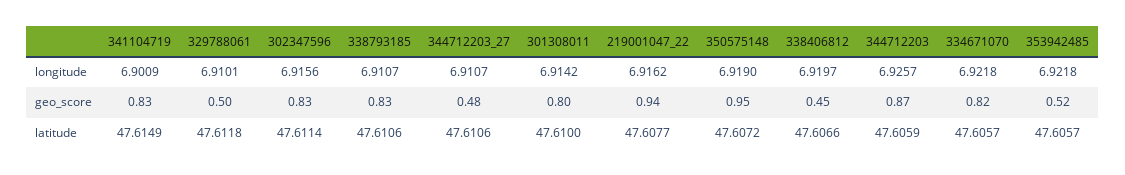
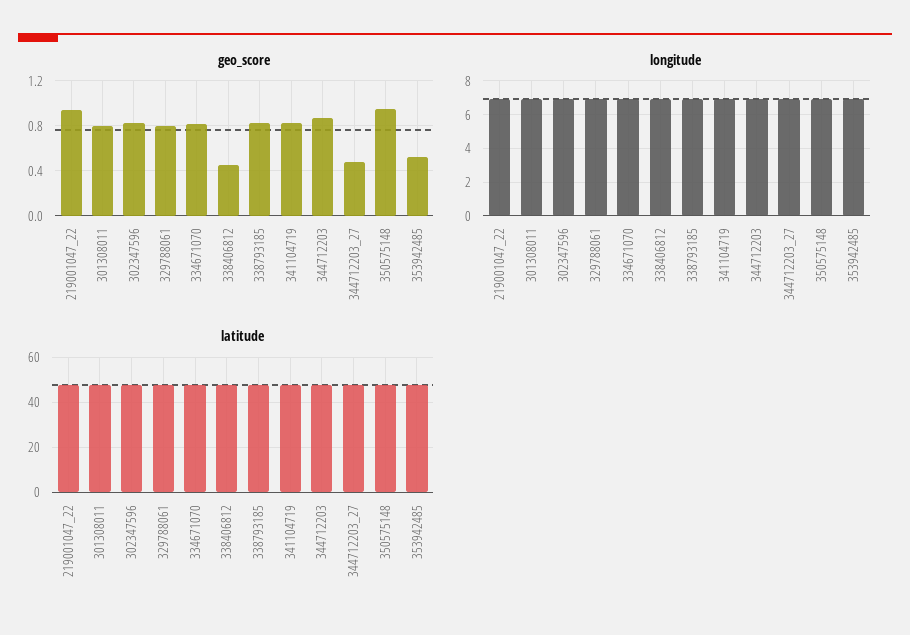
  {
    "longitude": {
      "341104719": 6.9009,
      "329788061": 6.9101,
      "302347596": 6.9156,
      "338793185": 6.9107,
      "344712203_27": 6.9107,
      "301308011": 6.9142,
      "219001047_22": 6.9162,
      "350575148": 6.919,
      "338406812": 6.9197,
      "344712203": 6.9257,
      "334671070": 6.9218,
      "353942485": 6.9218
    },
    "geo_score": {
      "341104719": 0.83,
-     "329788061": 0.5,
+     "329788061": 0.8,
      "302347596": 0.83,
      "338793185": 0.83,
      "344712203_27": 0.48,
      "301308011": 0.8,
      "219001047_22": 0.94,
      "350575148": 0.95,
      "338406812": 0.45,
      "344712203": 0.87,
      "334671070": 0.82,
      "353942485": 0.52
    },
    "latitude": {
      "341104719": 47.6149,
      "329788061": 47.6118,
      "302347596": 47.6114,
      "338793185": 47.6106,
      "344712203_27": 47.6106,
      "301308011": 47.61,
      "219001047_22": 47.6077,
      "350575148": 47.6072,
      "338406812": 47.6066,
      "344712203": 47.6059,
      "334671070": 47.6057,
      "353942485": 47.6057
    }
  }

